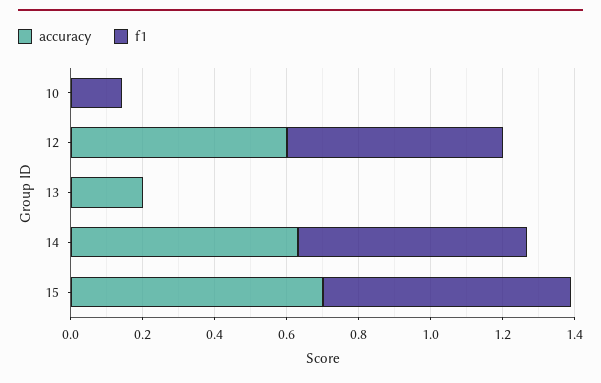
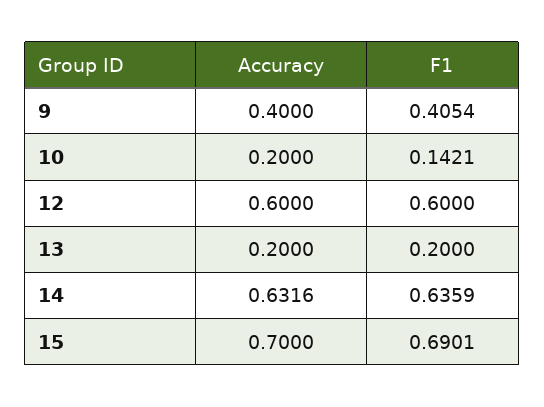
  {
    "accuracy": {
-     "10": 0,
+     "10": 0.2,
      "12": 0.6,
      "13": 0.2,
      "14": 0.6316,
-     "15": 0.7
+     "15": 0.7,
+     "9": 0.4
    },
    "f1": {
      "10": 0.1421,
      "12": 0.6,
-     "13": 0,
+     "13": 0.2,
      "14": 0.6359,
-     "15": 0.6901
+     "15": 0.6901,
+     "9": 0.4054
    }
  }

